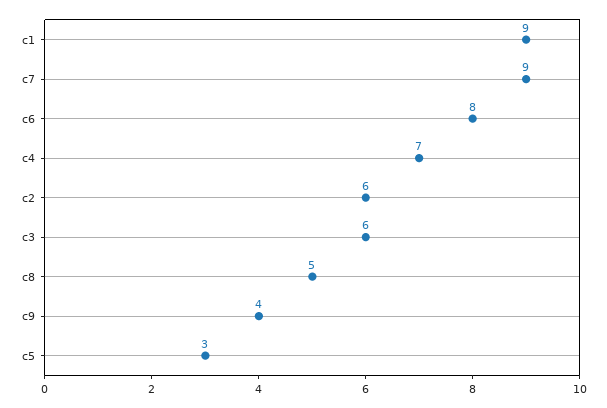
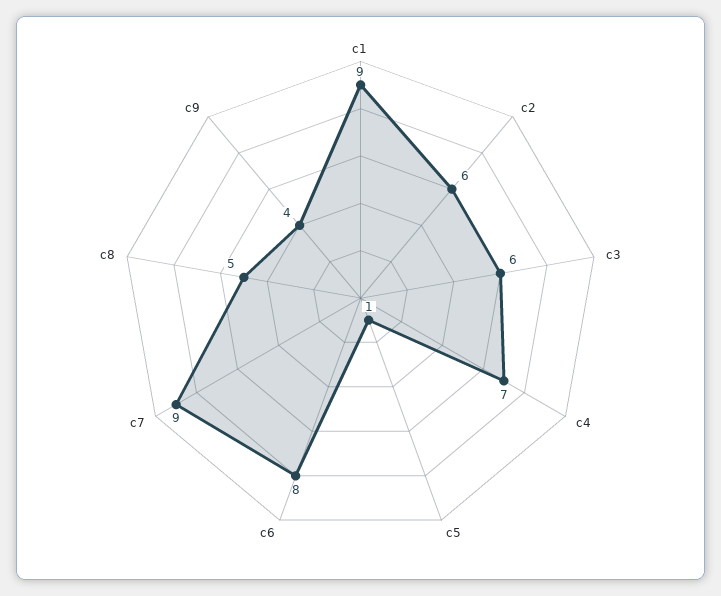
  {
    "c1": 9,
    "c7": 9,
    "c6": 8,
    "c4": 7,
    "c2": 6,
    "c3": 6,
    "c8": 5,
    "c9": 4,
-   "c5": 3
+   "c5": 1
  }

